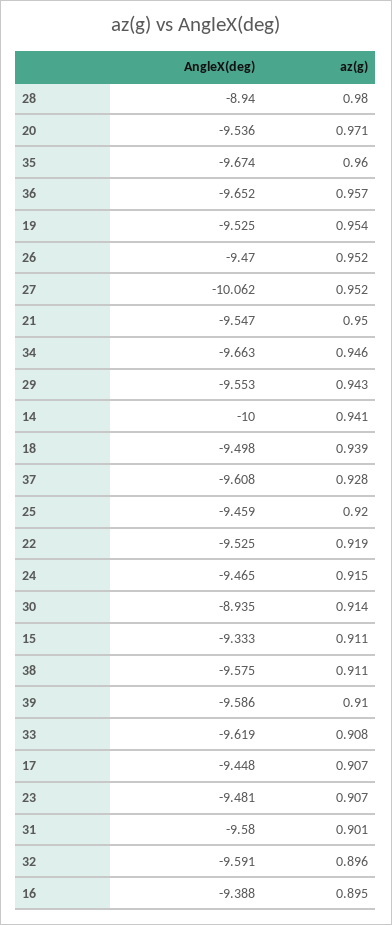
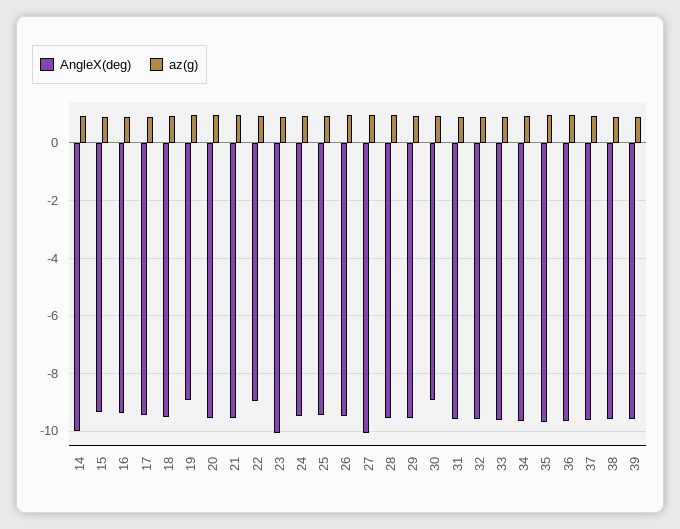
  {
    "AngleX(deg)": {
-     "28": -8.94,
+     "28": -9.5,
      "20": -9.536,
      "35": -9.674,
      "36": -9.652,
-     "19": -9.525,
+     "19": -9,
      "26": -9.47,
      "27": -10.062,
      "21": -9.547,
      "34": -9.663,
      "29": -9.553,
      "14": -10,
      "18": -9.498,
      "37": -9.608,
      "25": -9.459,
-     "22": -9.525,
+     "22": -9,
      "24": -9.465,
      "30": -8.935,
      "15": -9.333,
      "38": -9.575,
      "39": -9.586,
      "33": -9.619,
      "17": -9.448,
-     "23": -9.481,
+     "23": -10,
      "31": -9.58,
      "32": -9.591,
      "16": -9.388
    },
    "az(g)": {
      "28": 0.98,
      "20": 0.971,
      "35": 0.96,
      "36": 0.957,
      "19": 0.954,
      "26": 0.952,
      "27": 0.952,
      "21": 0.95,
      "34": 0.946,
      "29": 0.943,
      "14": 0.941,
      "18": 0.939,
      "37": 0.928,
      "25": 0.92,
      "22": 0.919,
      "24": 0.915,
      "30": 0.914,
      "15": 0.911,
      "38": 0.911,
      "39": 0.91,
      "33": 0.908,
      "17": 0.907,
      "23": 0.907,
      "31": 0.901,
      "32": 0.896,
      "16": 0.895
    }
  }

